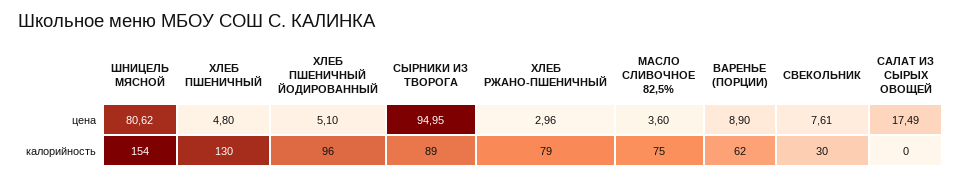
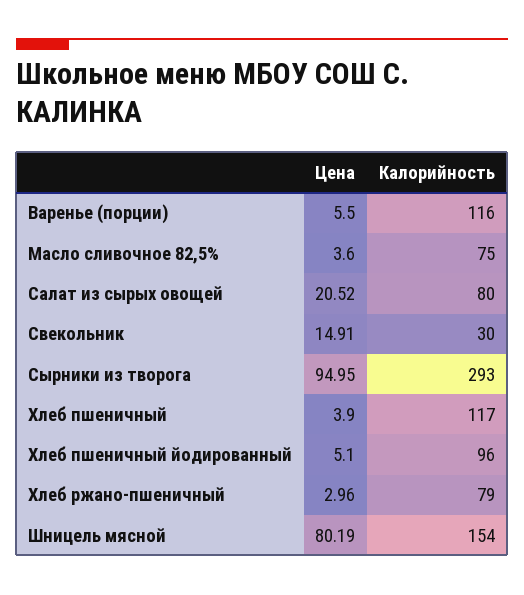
  {
    "ШНИЦЕЛЬ МЯСНОЙ": {
-     "цена": 80.62,
+     "цена": 80.19,
      "калорийность": 154
    },
    "ХЛЕБ ПШЕНИЧНЫЙ": {
-     "цена": 4.8,
+     "цена": 3.9,
-     "калорийность": 130
+     "калорийность": 117
    },
    "ХЛЕБ ПШЕНИЧНЫЙ ЙОДИРОВАННЫЙ": {
      "цена": 5.1,
      "калорийность": 96
    },
    "СЫРНИКИ ИЗ ТВОРОГА": {
      "цена": 94.95,
-     "калорийность": 89
+     "калорийность": 293
    },
    "ХЛЕБ РЖАНО-ПШЕНИЧНЫЙ": {
      "цена": 2.96,
      "калорийность": 79
    },
    "МАСЛО СЛИВОЧНОЕ 82,5%": {
      "цена": 3.6,
      "калорийность": 75
    },
    "ВАРЕНЬЕ (ПОРЦИИ)": {
-     "цена": 8.9,
+     "цена": 5.5,
-     "калорийность": 62
+     "калорийность": 116
    },
    "СВЕКОЛЬНИК": {
-     "цена": 7.61,
+     "цена": 14.91,
      "калорийность": 30
    },
    "САЛАТ ИЗ СЫРЫХ ОВОЩЕЙ": {
-     "цена": 17.49,
+     "цена": 20.52,
-     "калорийность": 0
+     "калорийность": 80
    }
  }

